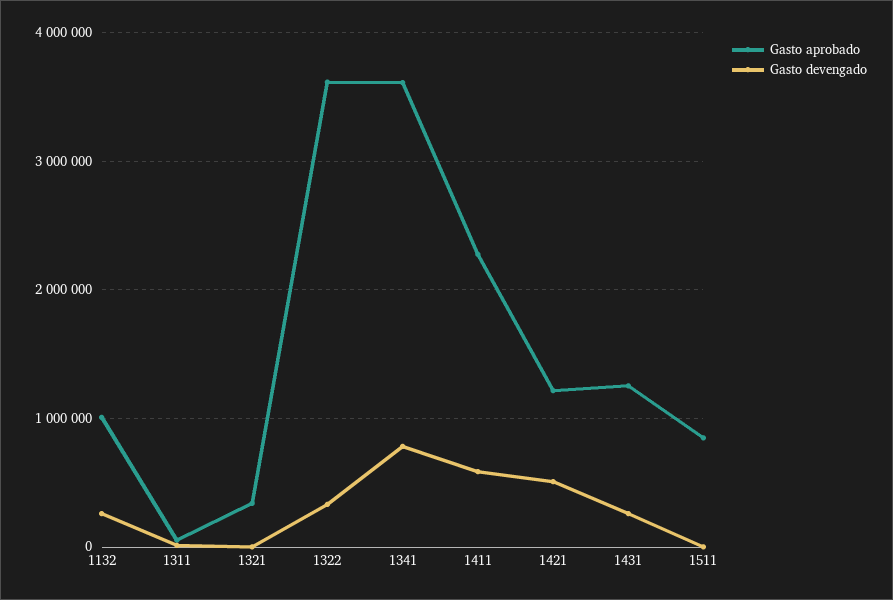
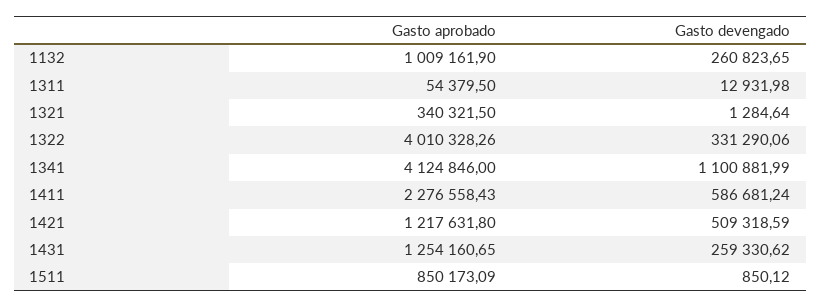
  {
    "Gasto aprobado": {
      "1132": 1009161.9,
      "1311": 54379.5,
      "1321": 340321.5,
-     "1322": 3600000,
+     "1322": 4010328.26,
-     "1341": 3600000,
+     "1341": 4124846,
      "1411": 2276558.43,
      "1421": 1217631.8,
      "1431": 1254160.65,
      "1511": 850173.09
    },
    "Gasto devengado": {
      "1132": 260823.65,
      "1311": 12931.98,
      "1321": 1284.64,
      "1322": 331290.06,
-     "1341": 800000,
+     "1341": 1100881.99,
      "1411": 586681.24,
      "1421": 509318.59,
      "1431": 259330.62,
      "1511": 850.12
    }
  }

